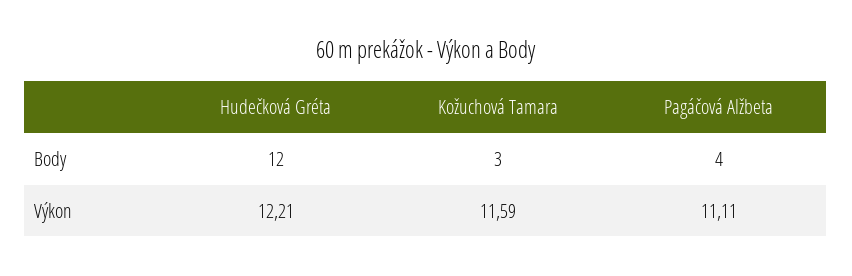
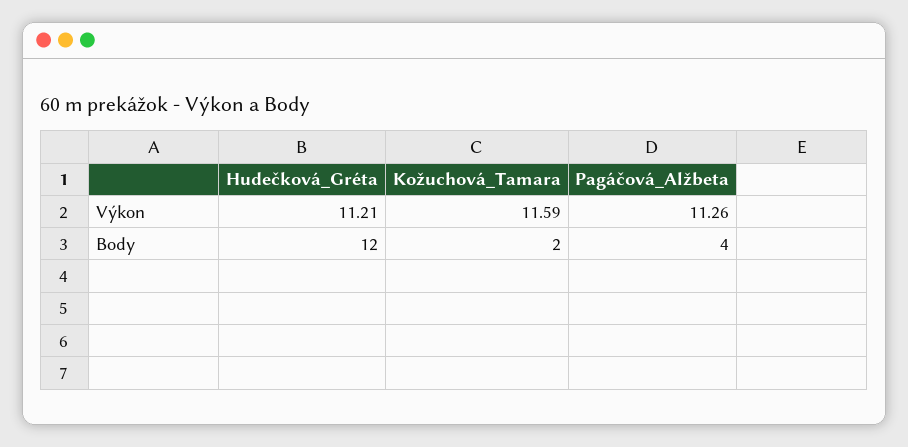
  {
    "Hudečková Gréta": {
      "Body": 12,
-     "Výkon": 12.21
+     "Výkon": 11.21
    },
    "Kožuchová Tamara": {
-     "Body": 3,
+     "Body": 2,
      "Výkon": 11.59
    },
    "Pagáčová Alžbeta": {
      "Body": 4,
-     "Výkon": 11.11
+     "Výkon": 11.26
    }
  }

